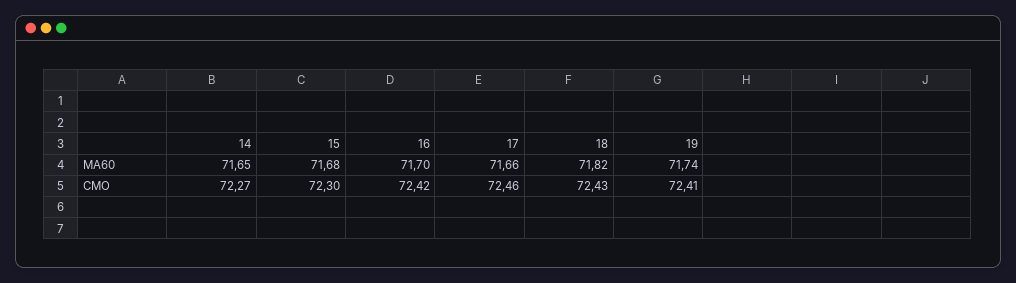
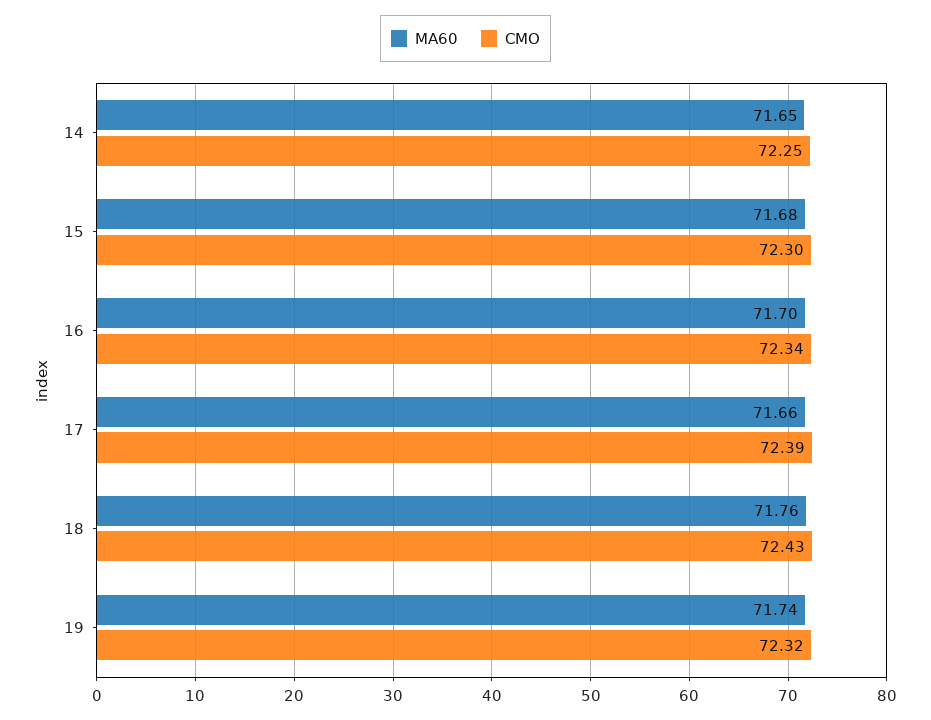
  {
    "MA60": {
      "14": 71.65,
      "15": 71.68,
      "16": 71.7,
      "17": 71.66,
-     "18": 71.82,
+     "18": 71.76,
      "19": 71.74
    },
    "CMO": {
-     "14": 72.27,
+     "14": 72.25,
      "15": 72.3,
-     "16": 72.42,
+     "16": 72.34,
-     "17": 72.46,
+     "17": 72.39,
      "18": 72.43,
-     "19": 72.41
+     "19": 72.32
    }
  }

